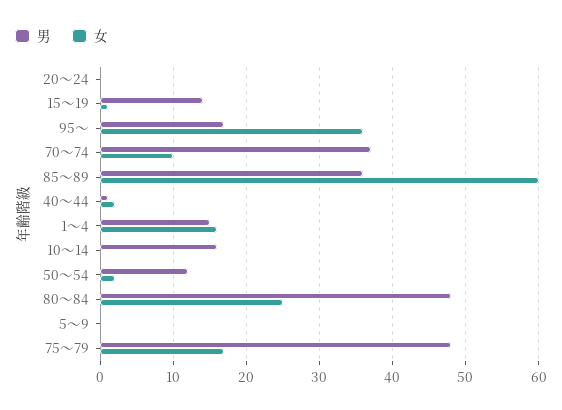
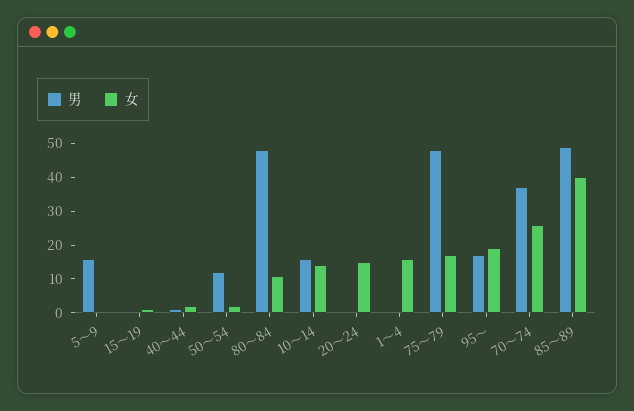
  {
    "男": {
      "20～24": 0,
-     "15～19": 14,
+     "15～19": 0,
      "95～": 17,
      "70～74": 37,
-     "85～89": 36,
+     "85～89": 50,
      "40～44": 1,
-     "1～4": 15,
+     "1～4": 0,
      "10～14": 16,
      "50～54": 12,
      "80～84": 48,
-     "5～9": 0,
+     "5～9": 15,
      "75～79": 48
    },
    "女": {
-     "20～24": 0,
+     "20～24": 15,
      "15～19": 1,
-     "95～": 36,
+     "95～": 20,
-     "70～74": 10,
+     "70～74": 25,
-     "85～89": 60,
+     "85～89": 40,
      "40～44": 2,
      "1～4": 16,
-     "10～14": 0,
+     "10～14": 15,
      "50～54": 2,
-     "80～84": 25,
+     "80～84": 10,
      "5～9": 0,
      "75～79": 17
    }
  }

